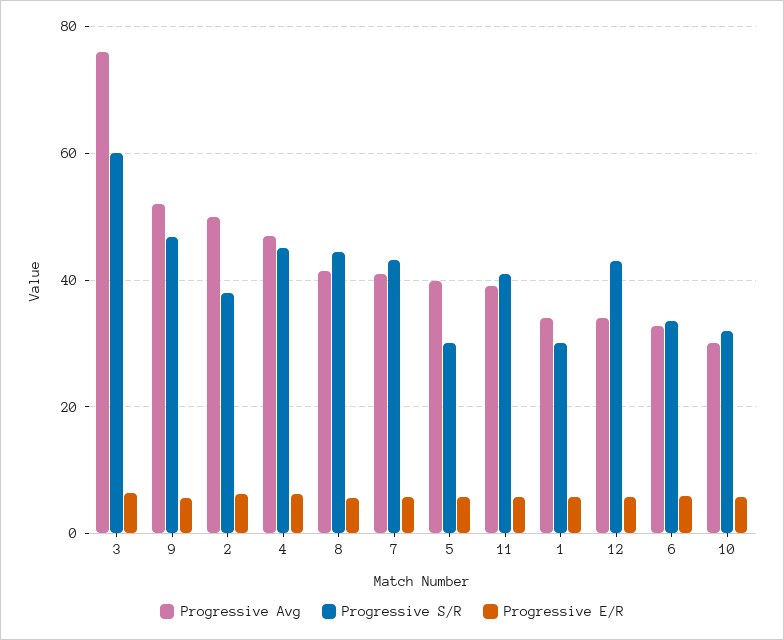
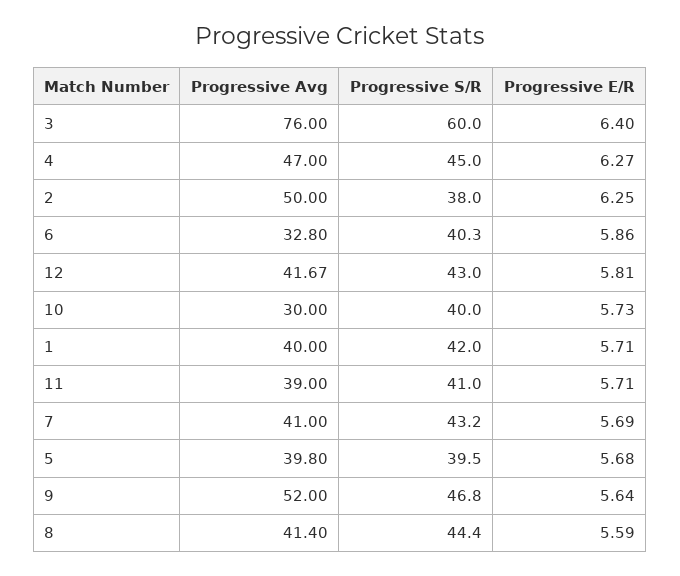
  {
    "Progressive Avg": {
      "3": 76,
      "9": 52,
      "2": 50,
      "4": 47,
      "8": 41.4,
      "7": 41,
      "5": 39.8,
      "11": 39,
-     "1": 34,
+     "1": 40,
-     "12": 34,
+     "12": 41.67,
      "6": 32.8,
      "10": 30
    },
    "Progressive S/R": {
      "3": 60,
      "9": 46.8,
      "2": 38,
      "4": 45,
      "8": 44.4,
      "7": 43.2,
-     "5": 30,
+     "5": 39.5,
      "11": 41,
-     "1": 30,
+     "1": 42,
      "12": 43,
-     "6": 34,
+     "6": 40.3,
-     "10": 32
+     "10": 40
    },
    "Progressive E/R": {
      "3": 6.4,
      "9": 5.64,
      "2": 6.25,
      "4": 6.27,
      "8": 5.59,
      "7": 5.69,
      "5": 5.68,
      "11": 5.71,
      "1": 5.71,
      "12": 5.81,
      "6": 5.86,
      "10": 5.73
    }
  }

